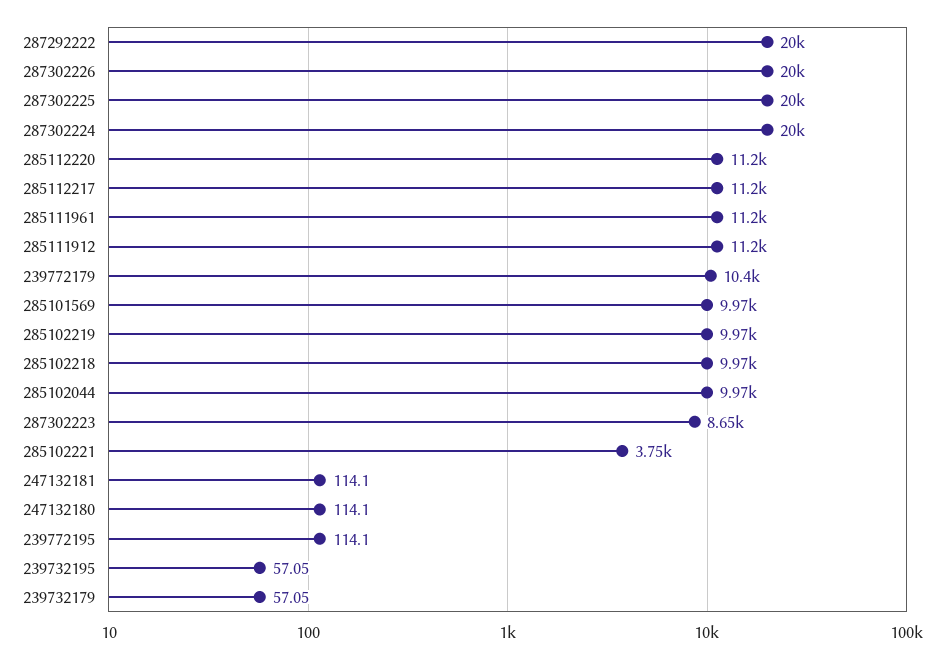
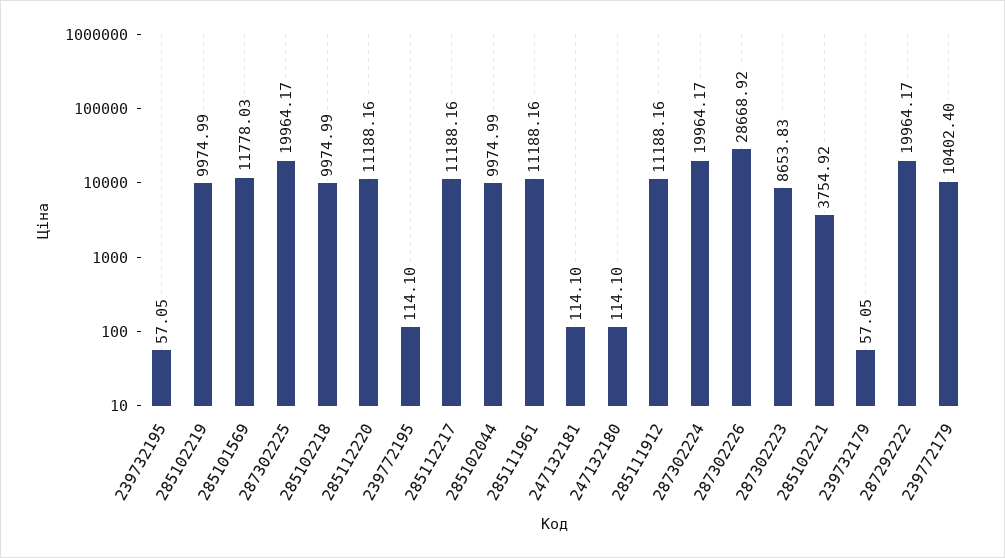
  {
    "287292222": 19964.17,
-   "287302226": 20000,
+   "287302226": 28668.92,
    "287302225": 19964.17,
    "287302224": 19964.17,
    "285112220": 11188.16,
    "285112217": 11188.16,
    "285111961": 11188.16,
    "285111912": 11188.16,
    "239772179": 10402.4,
-   "285101569": 9970,
+   "285101569": 11778.03,
    "285102219": 9974.99,
    "285102218": 9974.99,
    "285102044": 9974.99,
    "287302223": 8653.83,
    "285102221": 3754.92,
    "247132181": 114.1,
    "247132180": 114.1,
    "239772195": 114.1,
    "239732195": 57.05,
    "239732179": 57.05
  }

